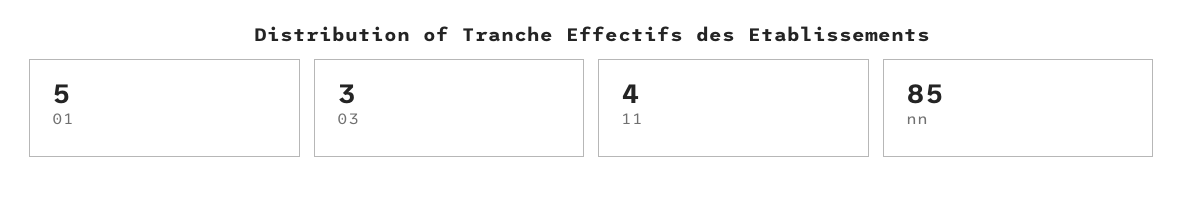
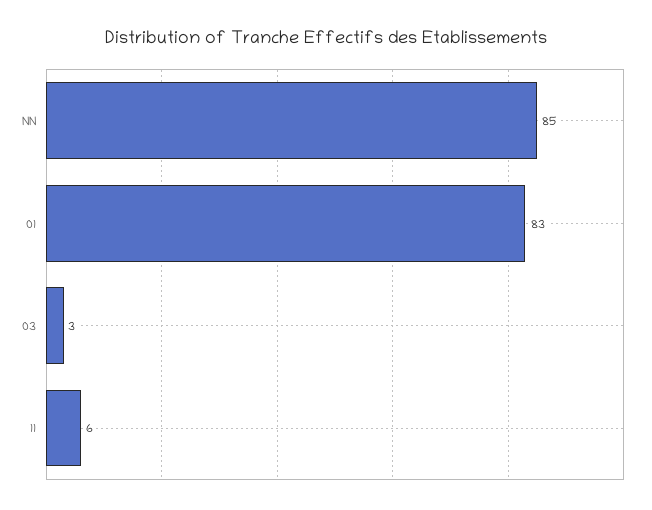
  {
-   "01": 5,
+   "01": 83,
    "03": 3,
-   "11": 4,
+   "11": 6,
    "nn": 85
  }

